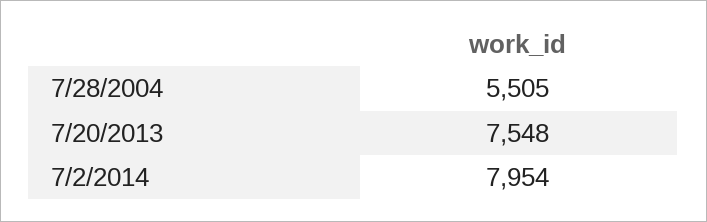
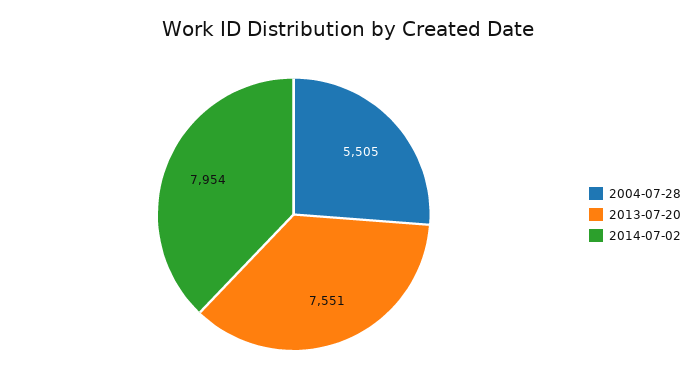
  {
    "7/28/2004": 5505,
-   "7/20/2013": 7548,
+   "7/20/2013": 7551,
    "7/2/2014": 7954
  }

